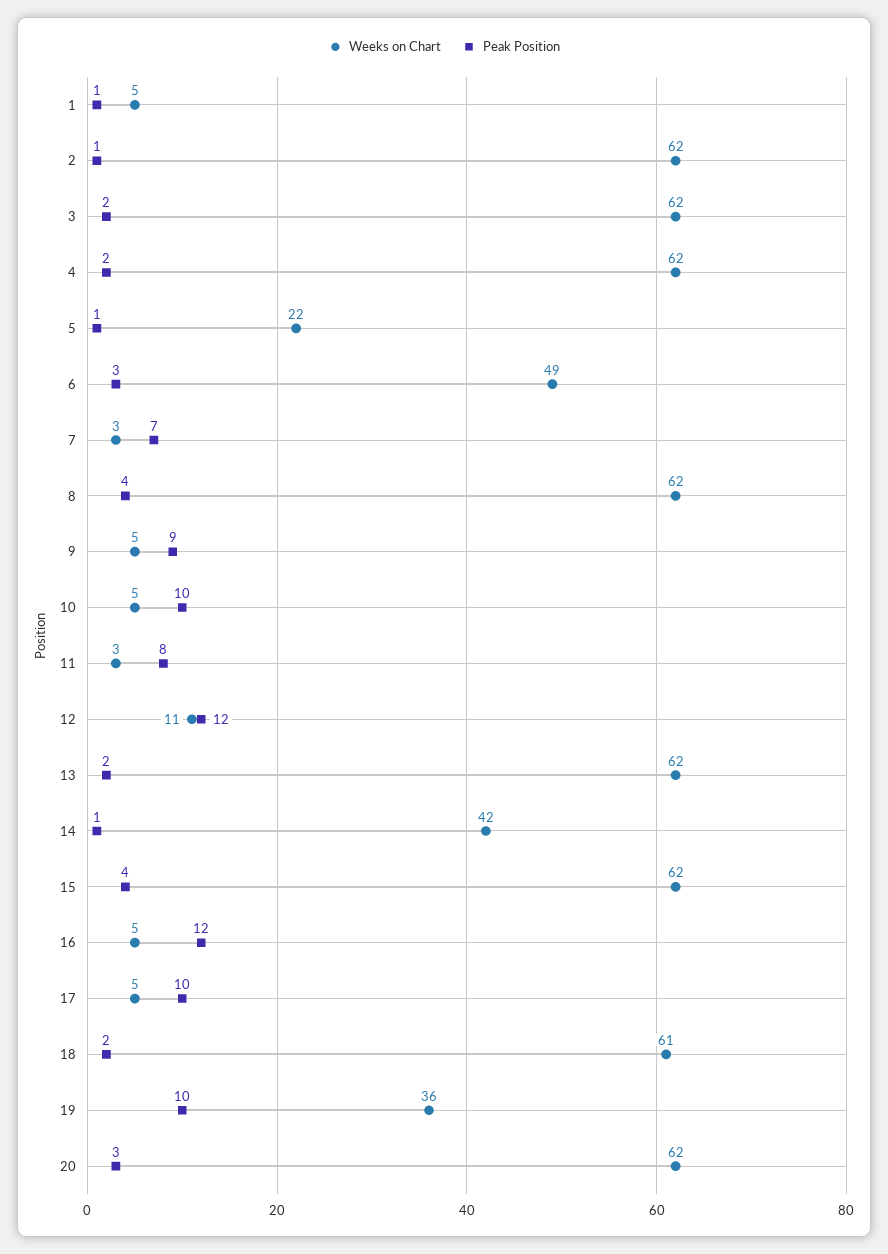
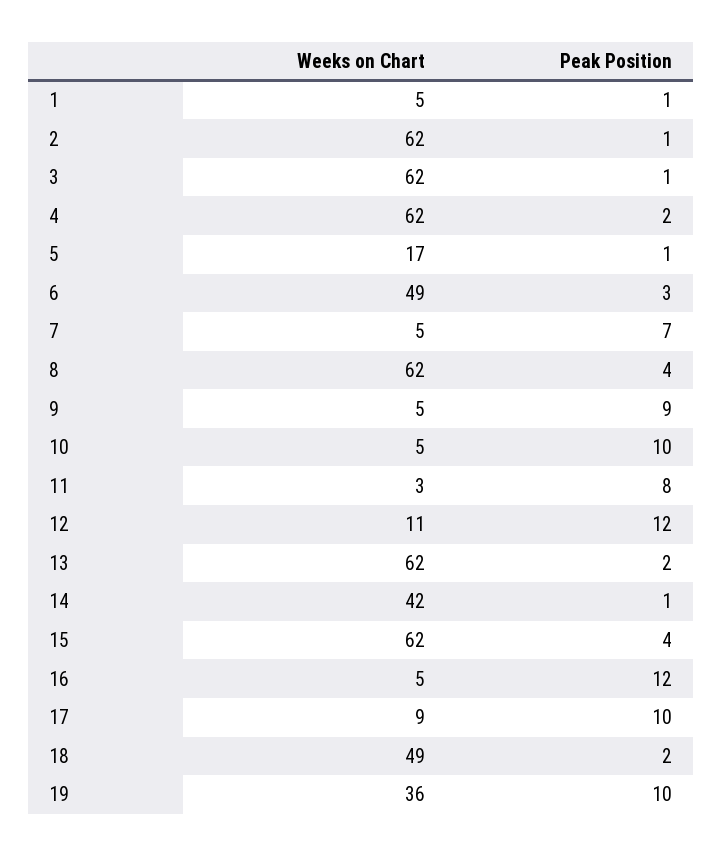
  {
    "Weeks on Chart": {
      "1": 5,
      "2": 62,
      "3": 62,
      "4": 62,
-     "5": 22,
+     "5": 17,
      "6": 49,
-     "7": 3,
+     "7": 5,
      "8": 62,
      "9": 5,
      "10": 5,
      "11": 3,
      "12": 11,
      "13": 62,
      "14": 42,
      "15": 62,
      "16": 5,
-     "17": 5,
+     "17": 9,
-     "18": 61,
+     "18": 49,
-     "19": 36,
+     "19": 36
-     "20": 62
    },
    "Peak Position": {
      "1": 1,
      "2": 1,
-     "3": 2,
+     "3": 1,
      "4": 2,
      "5": 1,
      "6": 3,
      "7": 7,
      "8": 4,
      "9": 9,
      "10": 10,
      "11": 8,
      "12": 12,
      "13": 2,
      "14": 1,
      "15": 4,
      "16": 12,
      "17": 10,
      "18": 2,
-     "19": 10,
+     "19": 10
-     "20": 3
    }
  }

